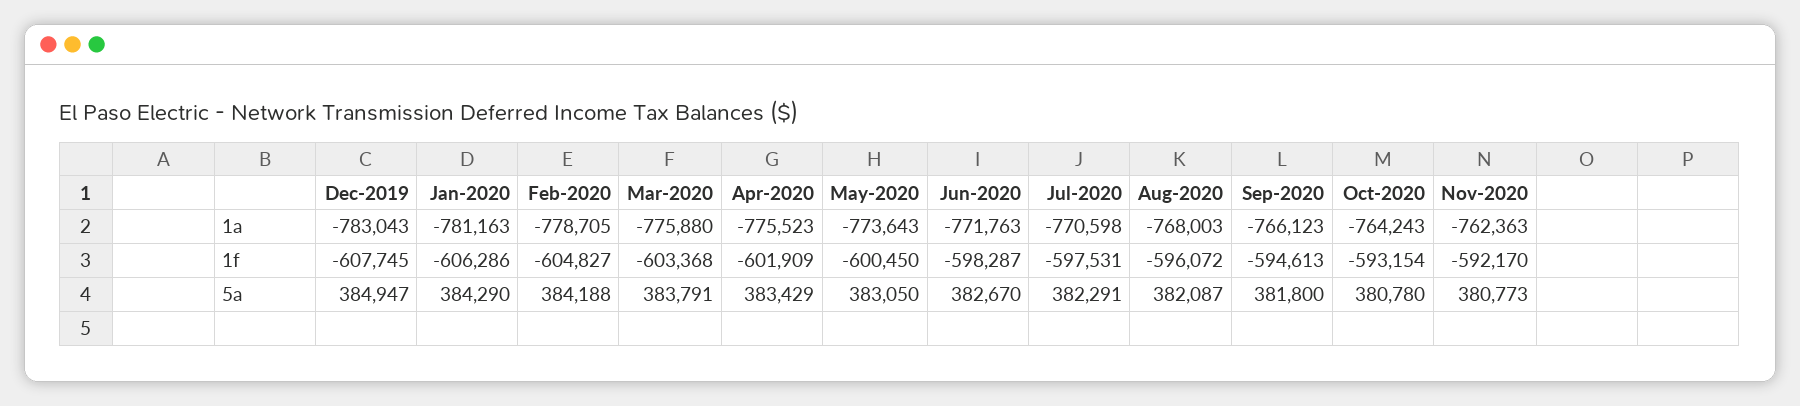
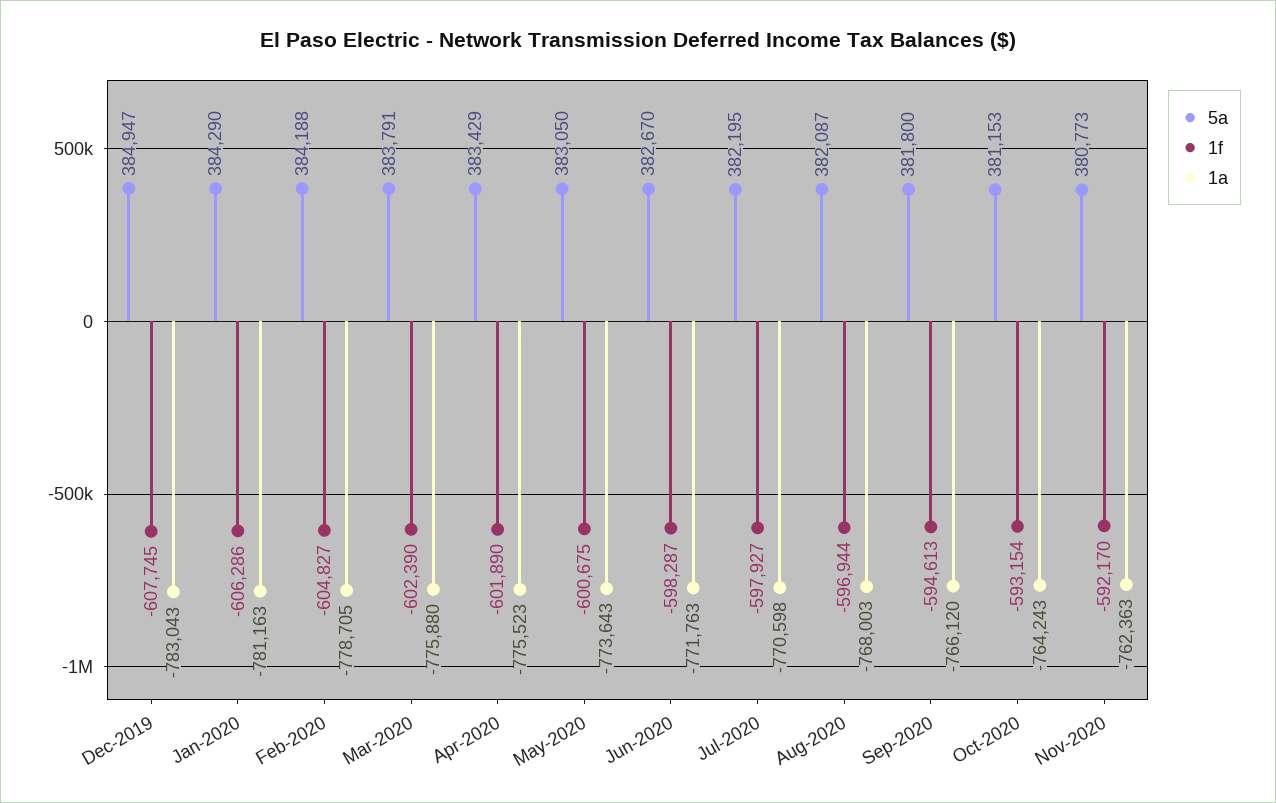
  {
    "1a": {
      "Dec-2019": -783043,
      "Jan-2020": -781163,
      "Feb-2020": -778705,
      "Mar-2020": -775880,
      "Apr-2020": -775523,
      "May-2020": -773643,
      "Jun-2020": -771763,
      "Jul-2020": -770598,
      "Aug-2020": -768003,
-     "Sep-2020": -766123,
+     "Sep-2020": -766120,
      "Oct-2020": -764243,
      "Nov-2020": -762363
    },
    "1f": {
      "Dec-2019": -607745,
      "Jan-2020": -606286,
      "Feb-2020": -604827,
-     "Mar-2020": -603368,
+     "Mar-2020": -602390,
-     "Apr-2020": -601909,
+     "Apr-2020": -601890,
-     "May-2020": -600450,
+     "May-2020": -600675,
      "Jun-2020": -598287,
-     "Jul-2020": -597531,
+     "Jul-2020": -597927,
-     "Aug-2020": -596072,
+     "Aug-2020": -596944,
      "Sep-2020": -594613,
      "Oct-2020": -593154,
      "Nov-2020": -592170
    },
    "5a": {
      "Dec-2019": 384947,
      "Jan-2020": 384290,
      "Feb-2020": 384188,
      "Mar-2020": 383791,
      "Apr-2020": 383429,
      "May-2020": 383050,
      "Jun-2020": 382670,
-     "Jul-2020": 382291,
+     "Jul-2020": 382195,
      "Aug-2020": 382087,
      "Sep-2020": 381800,
-     "Oct-2020": 380780,
+     "Oct-2020": 381153,
      "Nov-2020": 380773
    }
  }

